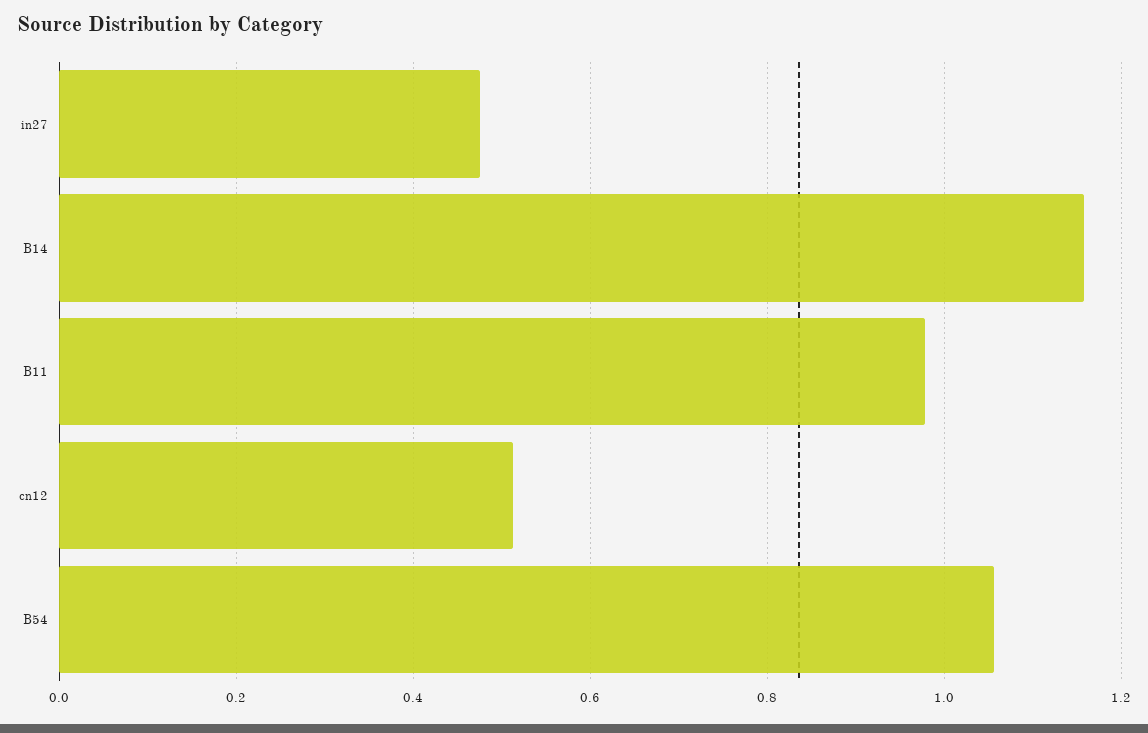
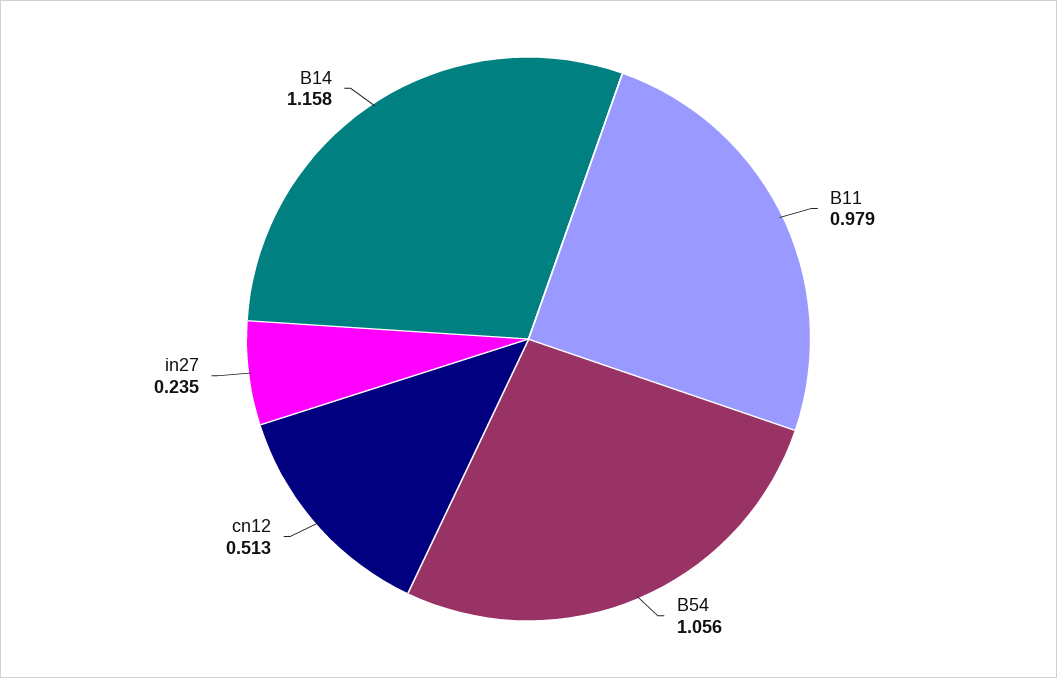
  {
-   "in27": 0.48,
+   "in27": 0.235,
    "B14": 1.158,
    "B11": 0.979,
    "cn12": 0.513,
    "B54": 1.056
  }

